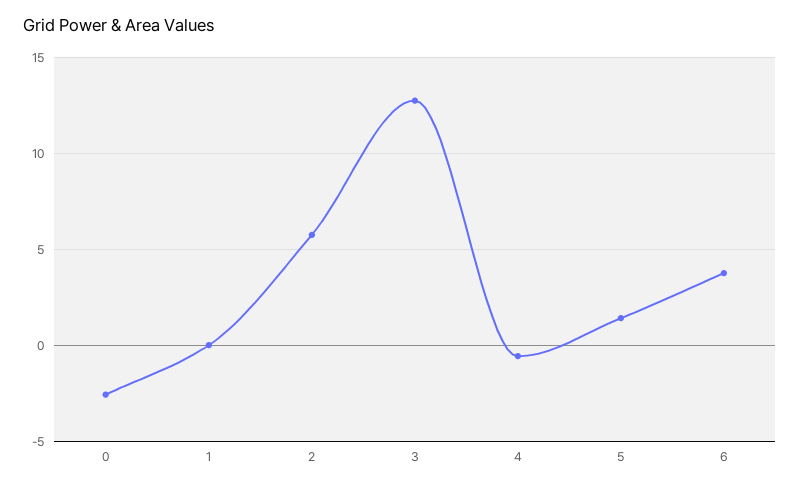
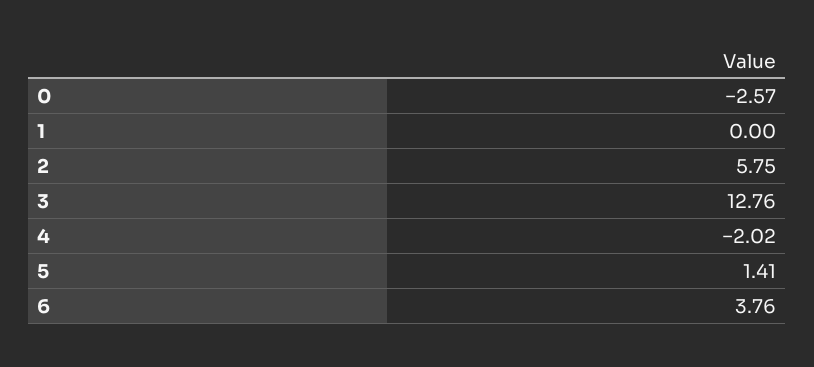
  {
    "0": -2.57,
    "1": 0,
    "2": 5.75,
    "3": 12.76,
-   "4": -0.5,
+   "4": -2.02,
    "5": 1.41,
    "6": 3.76
  }

